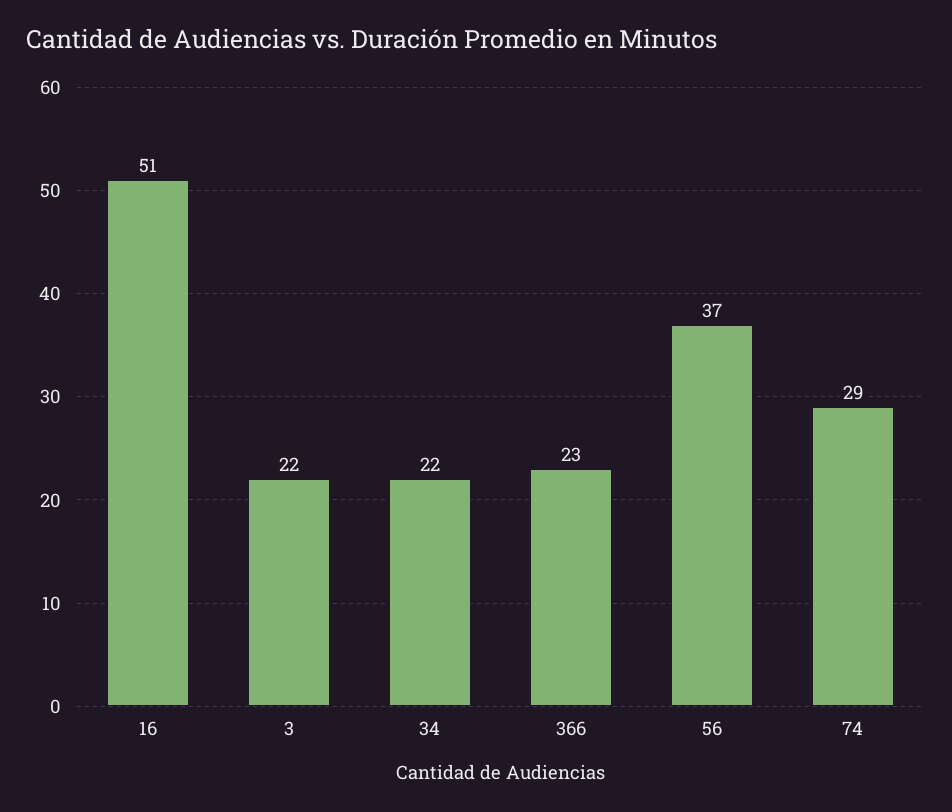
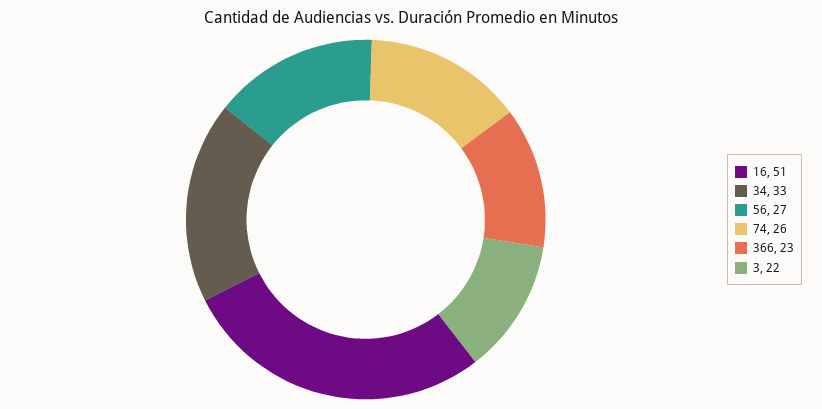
  {
    "16": 51,
    "3": 22,
-   "34": 22,
+   "34": 33,
    "366": 23,
-   "56": 37,
+   "56": 27,
-   "74": 29
+   "74": 26
  }

